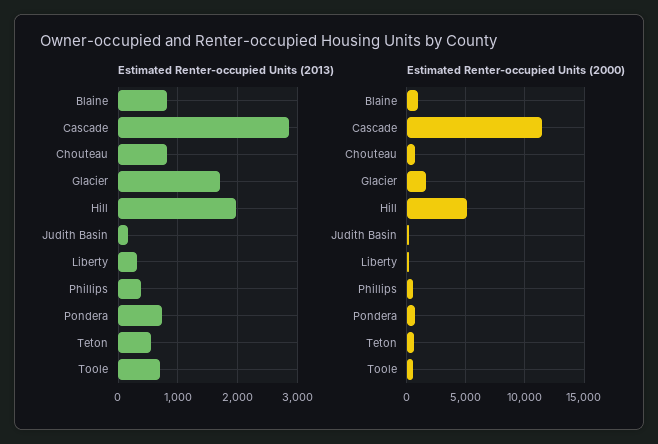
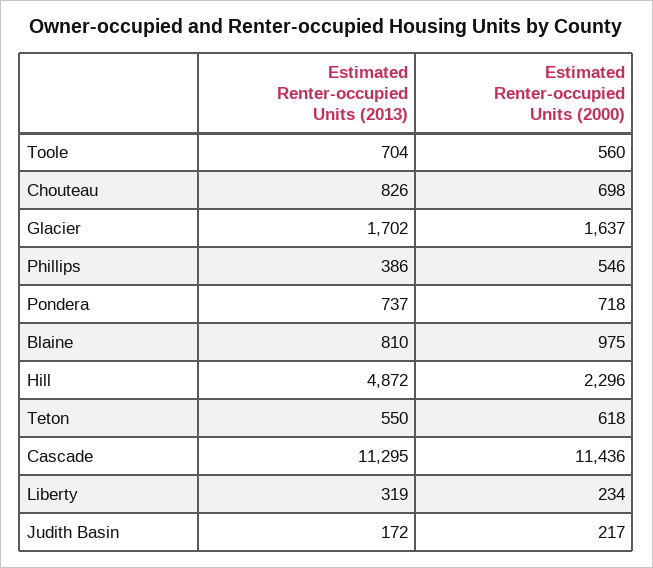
  {
    "Estimated Renter-occupied Units (2013)": {
      "Blaine": 810,
-     "Cascade": 2800,
+     "Cascade": 11295,
      "Chouteau": 826,
      "Glacier": 1702,
-     "Hill": 2000,
+     "Hill": 4872,
      "Judith Basin": 172,
      "Liberty": 319,
      "Phillips": 386,
      "Pondera": 737,
      "Teton": 550,
      "Toole": 704
    },
    "Estimated Renter-occupied Units (2000)": {
      "Blaine": 975,
      "Cascade": 11436,
      "Chouteau": 698,
      "Glacier": 1637,
-     "Hill": 5000,
+     "Hill": 2296,
      "Judith Basin": 217,
      "Liberty": 234,
      "Phillips": 546,
      "Pondera": 718,
      "Teton": 618,
      "Toole": 560
    }
  }

